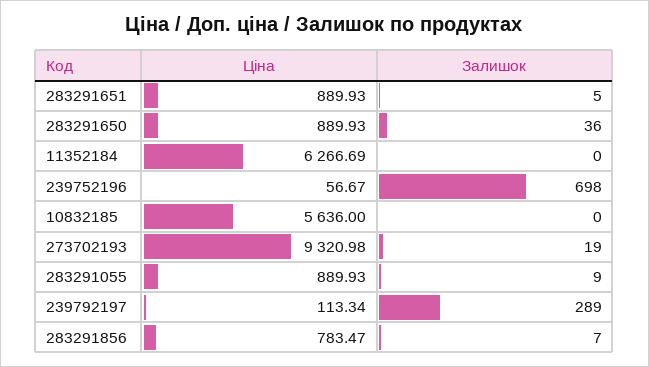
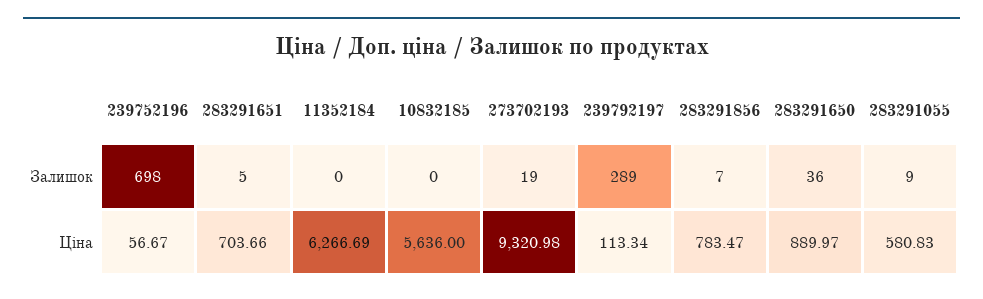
  {
    "Ціна": {
-     "283291651": 889.93,
+     "283291651": 703.66,
-     "283291650": 889.93,
+     "283291650": 889.97,
      "11352184": 6266.69,
      "239752196": 56.67,
      "10832185": 5636,
      "273702193": 9320.98,
-     "283291055": 889.93,
+     "283291055": 580.83,
      "239792197": 113.34,
      "283291856": 783.47
    },
    "Залишок": {
      "283291651": 5,
      "283291650": 36,
      "11352184": 0,
      "239752196": 698,
      "10832185": 0,
      "273702193": 19,
      "283291055": 9,
      "239792197": 289,
      "283291856": 7
    }
  }

